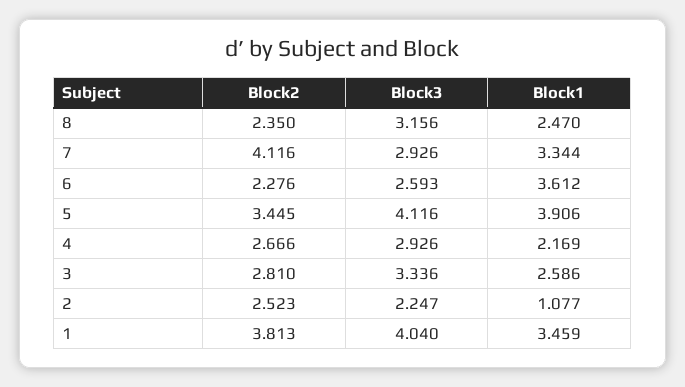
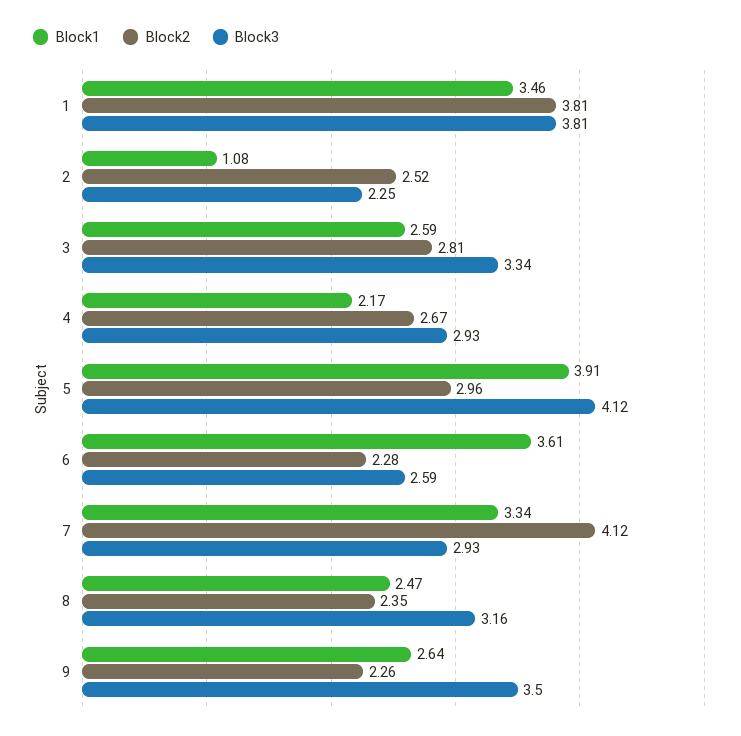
  {
    "Block2": {
      "8": 2.35,
      "7": 4.116,
      "6": 2.276,
-     "5": 3.445,
+     "5": 2.96,
      "4": 2.666,
      "3": 2.81,
      "2": 2.523,
-     "1": 3.813
+     "1": 3.813,
+     "9": 2.26
    },
    "Block3": {
      "8": 3.156,
      "7": 2.926,
      "6": 2.593,
      "5": 4.116,
      "4": 2.926,
      "3": 3.336,
      "2": 2.247,
-     "1": 4.04
+     "1": 3.81,
+     "9": 3.5
    },
    "Block1": {
      "8": 2.47,
      "7": 3.344,
      "6": 3.612,
      "5": 3.906,
      "4": 2.169,
      "3": 2.586,
      "2": 1.077,
-     "1": 3.459
+     "1": 3.459,
+     "9": 2.64
    }
  }

